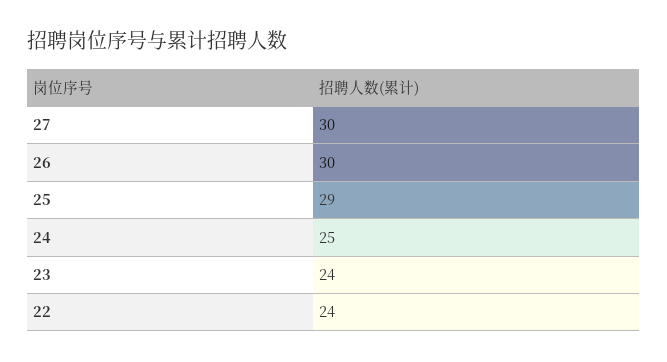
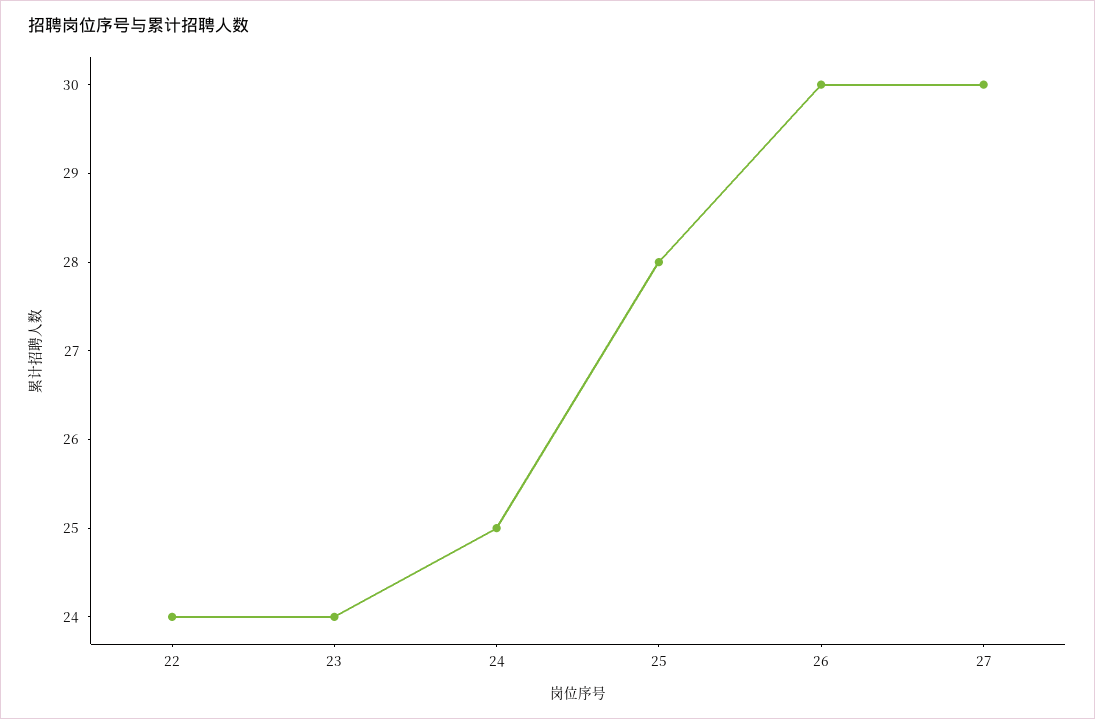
  {
    "27": 30,
    "26": 30,
-   "25": 29,
+   "25": 28,
    "24": 25,
    "23": 24,
    "22": 24
  }

